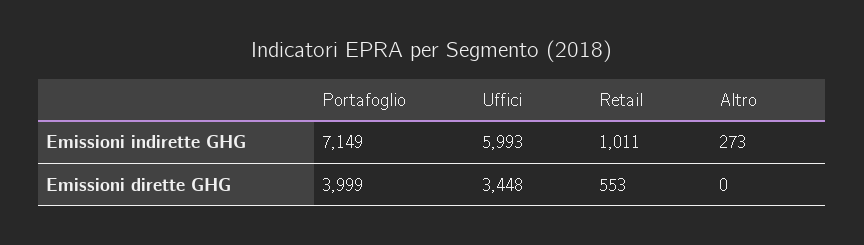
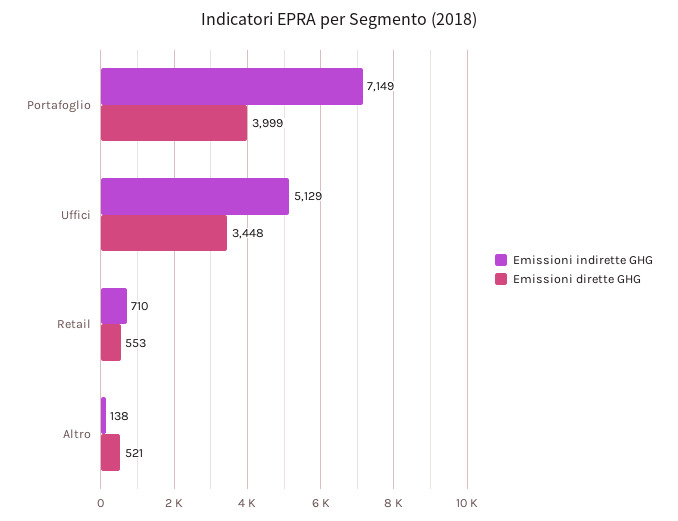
  {
    "Emissioni indirette GHG": {
      "Portafoglio": 7149,
-     "Uffici": 5993,
+     "Uffici": 5129,
-     "Retail": 1011,
+     "Retail": 710,
-     "Altro": 273
+     "Altro": 138
    },
    "Emissioni dirette GHG": {
      "Portafoglio": 3999,
      "Uffici": 3448,
      "Retail": 553,
-     "Altro": 0
+     "Altro": 521
    }
  }

